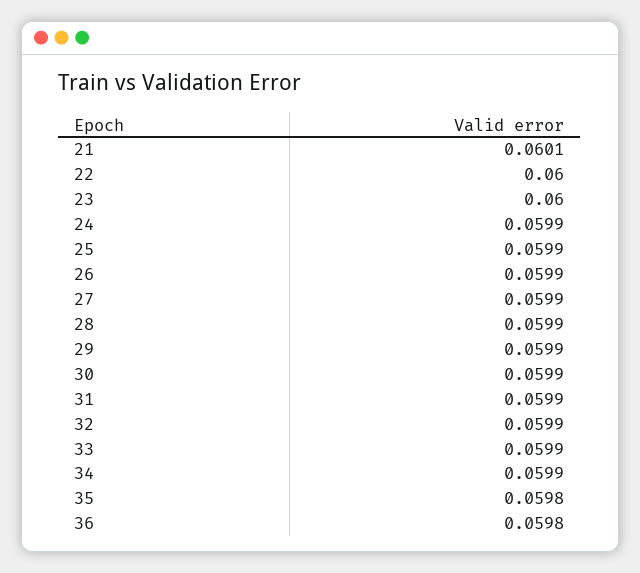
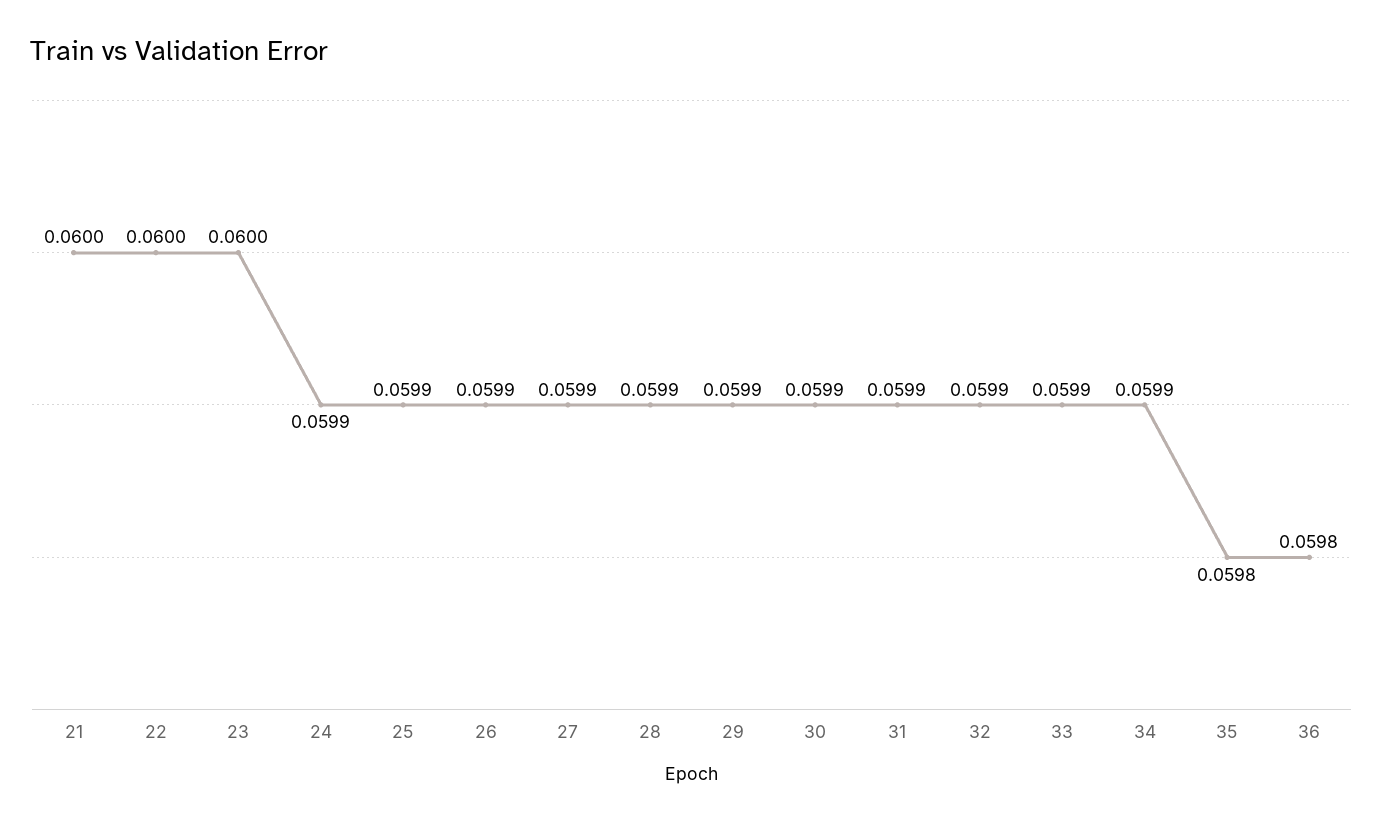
  {
-   "21": 0.0601,
+   "21": 0.06,
    "22": 0.06,
    "23": 0.06,
    "24": 0.0599,
    "25": 0.0599,
    "26": 0.0599,
    "27": 0.0599,
    "28": 0.0599,
    "29": 0.0599,
    "30": 0.0599,
    "31": 0.0599,
    "32": 0.0599,
    "33": 0.0599,
    "34": 0.0599,
    "35": 0.0598,
    "36": 0.0598
  }

